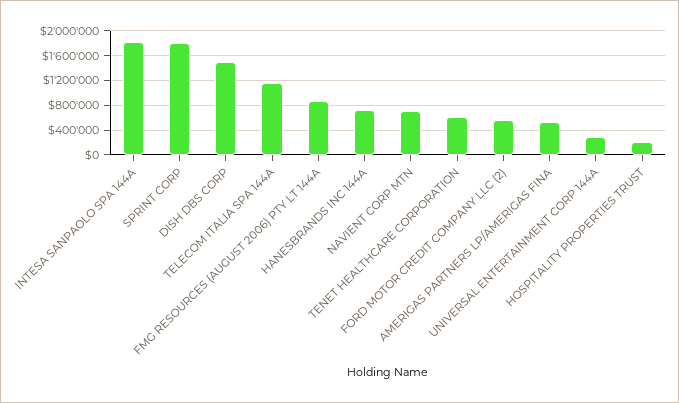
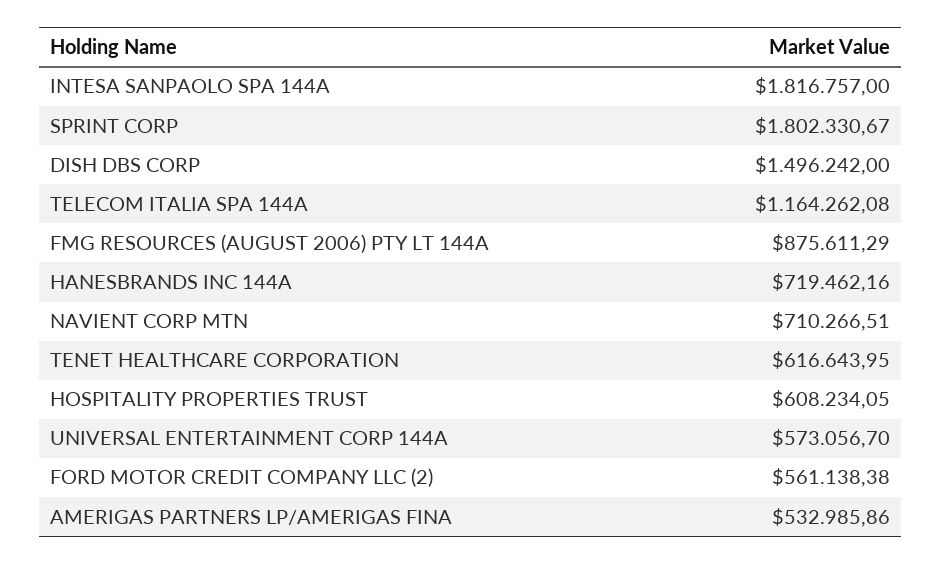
  {
    "INTESA SANPAOLO SPA 144A": 1816757,
    "SPRINT CORP": 1802330.67,
    "DISH DBS CORP": 1496242,
    "TELECOM ITALIA SPA 144A": 1164262.08,
    "FMG RESOURCES (AUGUST 2006) PTY LT 144A": 875611.29,
    "HANESBRANDS INC 144A": 719462.16,
    "NAVIENT CORP MTN": 710266.51,
    "TENET HEALTHCARE CORPORATION": 616643.95,
    "FORD MOTOR CREDIT COMPANY LLC (2)": 561138.38,
    "AMERIGAS PARTNERS LP/AMERIGAS FINA": 532985.86,
-   "UNIVERSAL ENTERTAINMENT CORP 144A": 300000,
+   "UNIVERSAL ENTERTAINMENT CORP 144A": 573056.7,
-   "HOSPITALITY PROPERTIES TRUST": 200000
+   "HOSPITALITY PROPERTIES TRUST": 608234.05
  }

